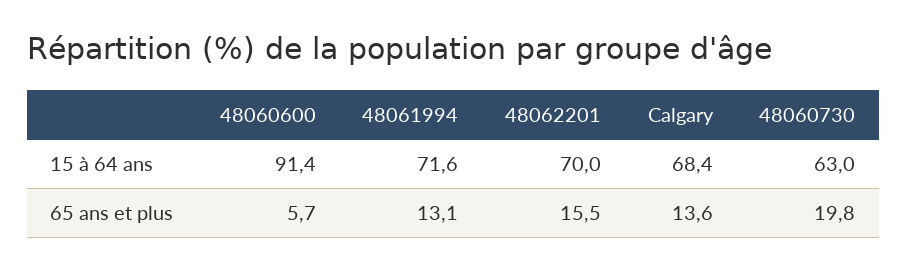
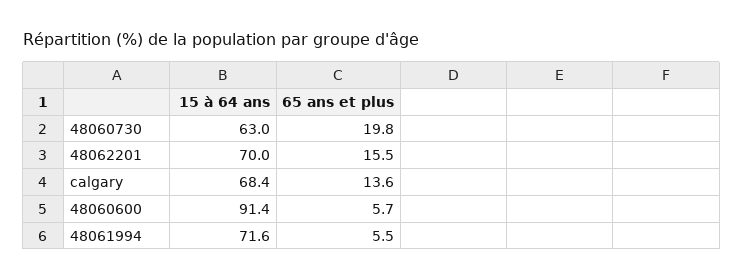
  {
    "48060600": {
      "15 à 64 ans": 91.4,
      "65 ans et plus": 5.7
    },
    "48061994": {
      "15 à 64 ans": 71.6,
-     "65 ans et plus": 13.1
+     "65 ans et plus": 5.5
    },
    "48062201": {
      "15 à 64 ans": 70,
      "65 ans et plus": 15.5
    },
    "Calgary": {
      "15 à 64 ans": 68.4,
      "65 ans et plus": 13.6
    },
    "48060730": {
      "15 à 64 ans": 63,
      "65 ans et plus": 19.8
    }
  }

